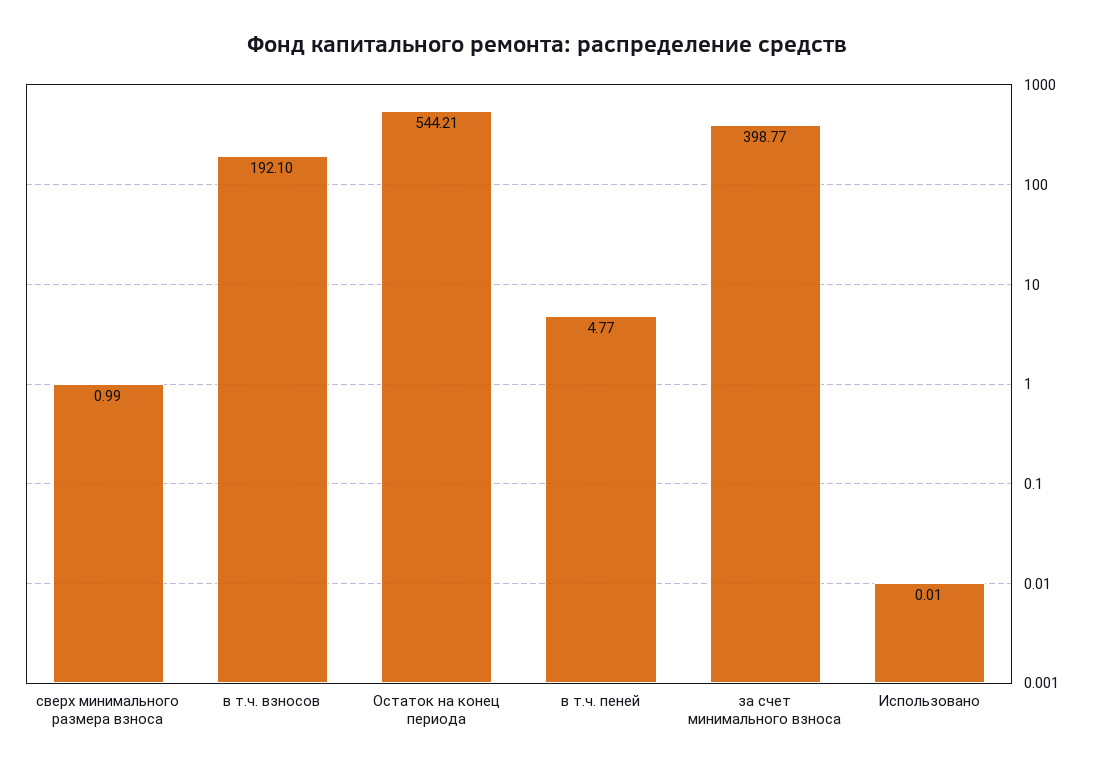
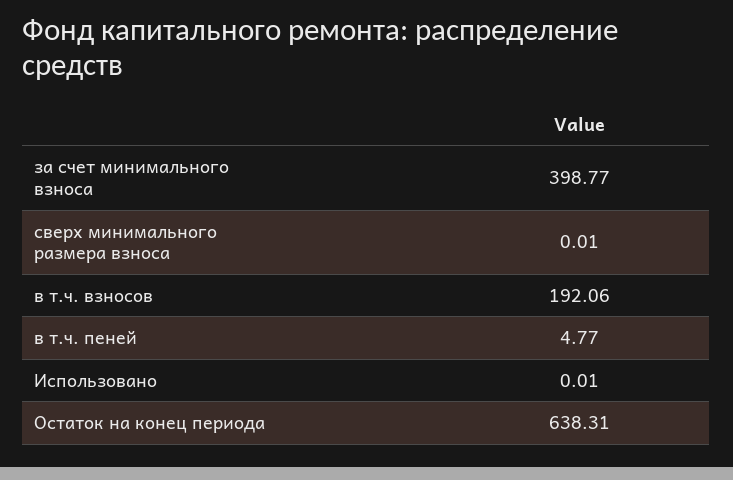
  {
-   "сверх минимального размера взноса": 0.99,
+   "сверх минимального размера взноса": 0.01,
-   "в т.ч. взносов": 192.1,
+   "в т.ч. взносов": 192.06,
-   "Остаток на конец периода": 544.21,
+   "Остаток на конец периода": 638.31,
    "в т.ч. пеней": 4.77,
    "за счет минимального взноса": 398.77,
    "Использовано": 0.01
  }

